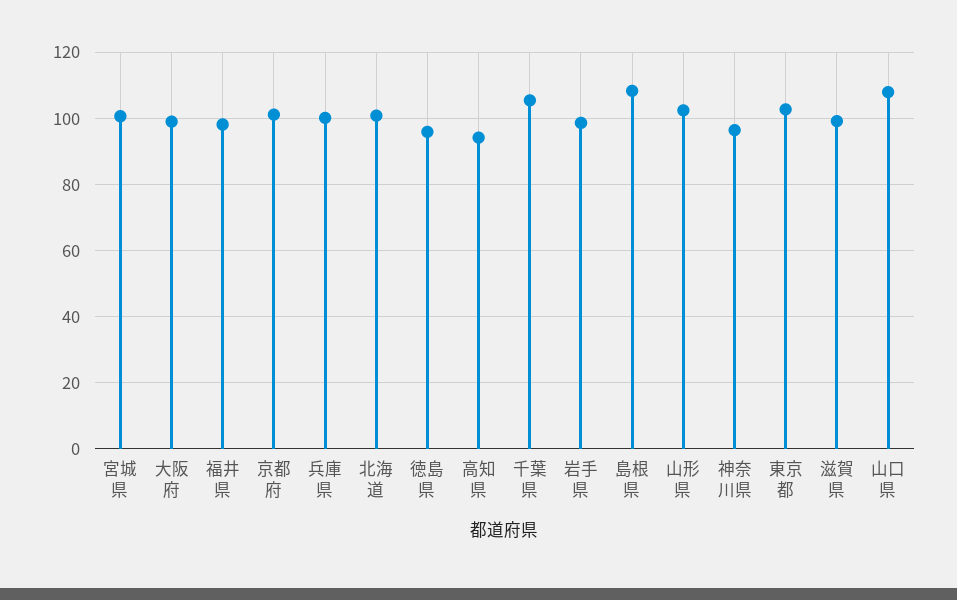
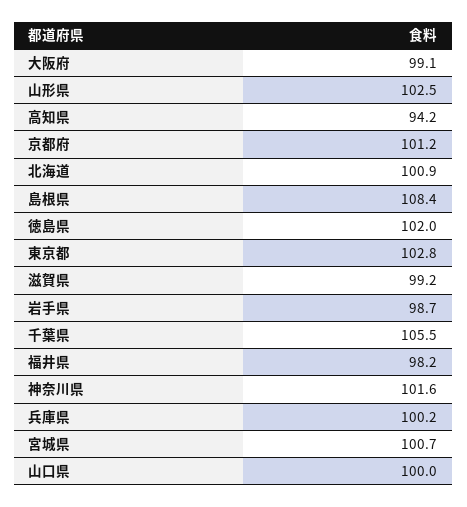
  {
    "宮城県": 100.7,
    "大阪府": 99.1,
    "福井県": 98.2,
    "京都府": 101.2,
    "兵庫県": 100.2,
    "北海道": 100.9,
-   "徳島県": 96,
+   "徳島県": 102,
    "高知県": 94.2,
    "千葉県": 105.5,
    "岩手県": 98.7,
    "島根県": 108.4,
    "山形県": 102.5,
-   "神奈川県": 96,
+   "神奈川県": 101.6,
    "東京都": 102.8,
    "滋賀県": 99.2,
-   "山口県": 108
+   "山口県": 100
  }

